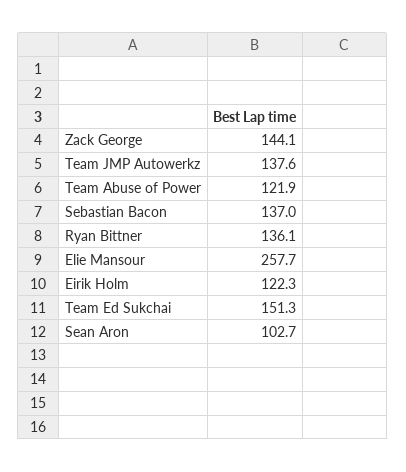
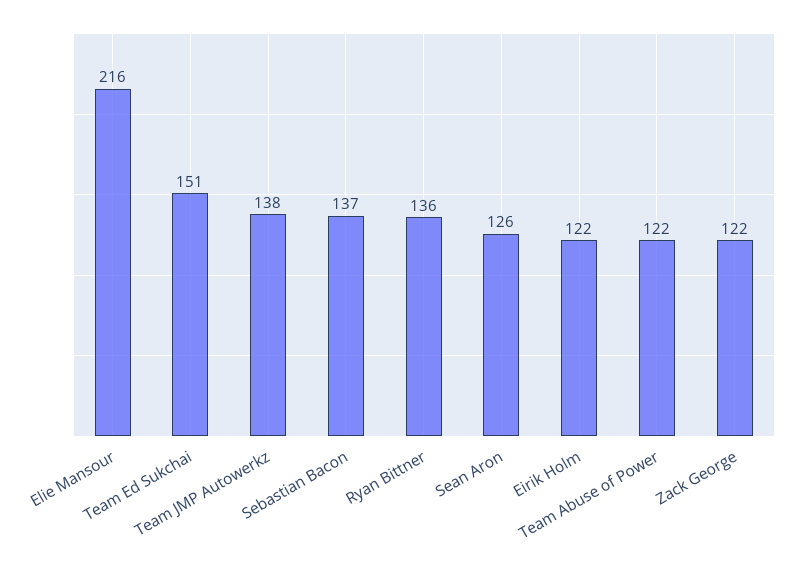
  {
-   "Zack George": 144.1,
+   "Zack George": 122,
    "Team JMP Autowerkz": 137.6,
    "Team Abuse of Power": 121.9,
    "Sebastian Bacon": 137,
    "Ryan Bittner": 136.1,
-   "Elie Mansour": 257.7,
+   "Elie Mansour": 216,
    "Eirik Holm": 122.3,
    "Team Ed Sukchai": 151.3,
-   "Sean Aron": 102.7
+   "Sean Aron": 126
  }

